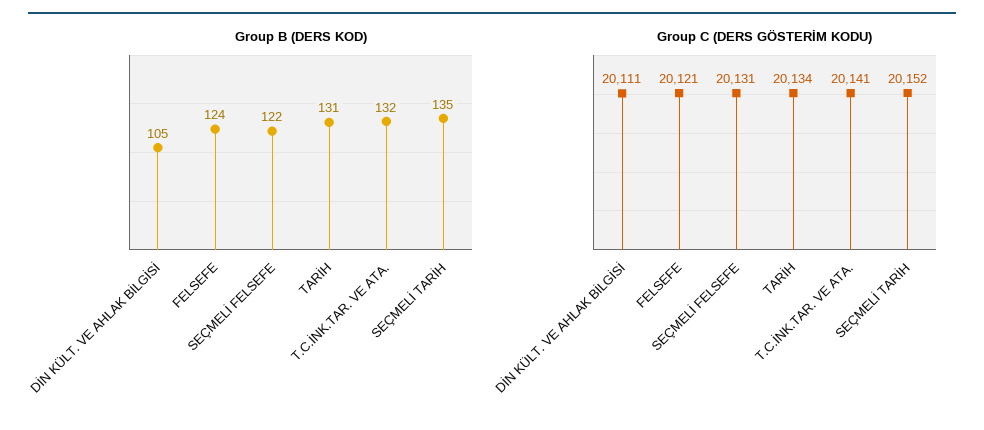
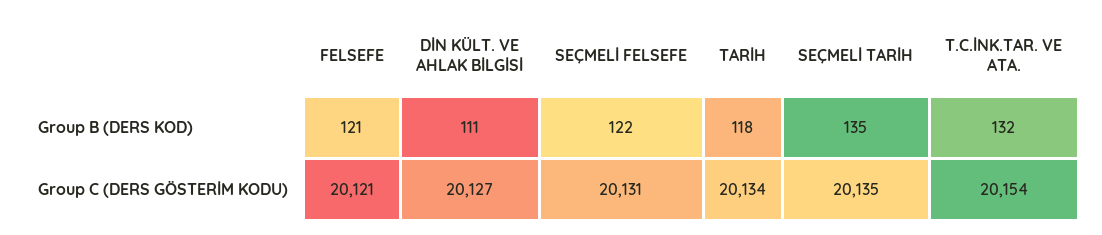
  {
    "Group B (DERS KOD)": {
-     "DİN KÜLT. VE AHLAK BİLGİSİ": 105,
+     "DİN KÜLT. VE AHLAK BİLGİSİ": 111,
-     "FELSEFE": 124,
+     "FELSEFE": 121,
      "SEÇMELİ FELSEFE": 122,
-     "TARİH": 131,
+     "TARİH": 118,
      "T.C.İNK.TAR. VE ATA.": 132,
      "SEÇMELİ TARİH": 135
    },
    "Group C (DERS GÖSTERİM KODU)": {
-     "DİN KÜLT. VE AHLAK BİLGİSİ": 20111,
+     "DİN KÜLT. VE AHLAK BİLGİSİ": 20127,
      "FELSEFE": 20121,
      "SEÇMELİ FELSEFE": 20131,
      "TARİH": 20134,
-     "T.C.İNK.TAR. VE ATA.": 20141,
+     "T.C.İNK.TAR. VE ATA.": 20154,
-     "SEÇMELİ TARİH": 20152
+     "SEÇMELİ TARİH": 20135
    }
  }

